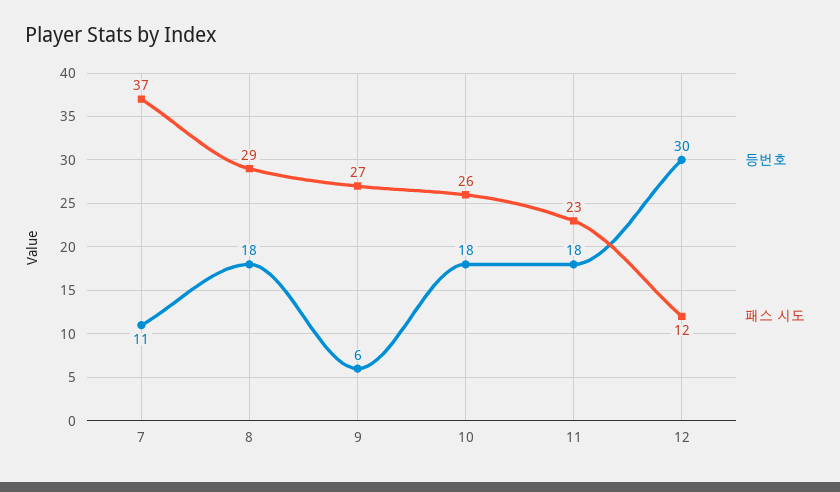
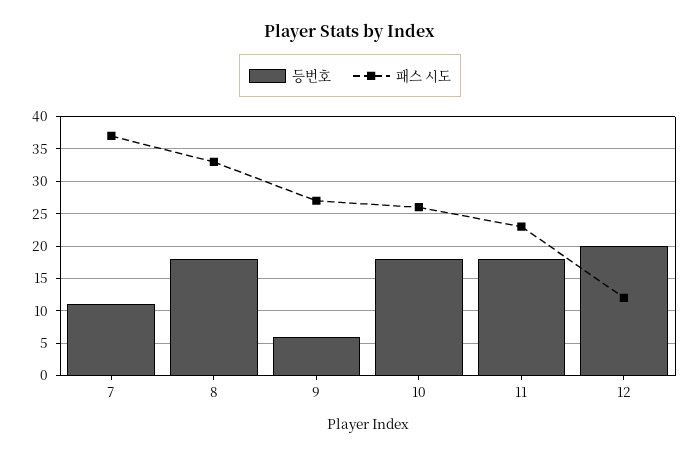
  {
    "등번호": {
      "7": 11,
      "8": 18,
      "9": 6,
      "10": 18,
      "11": 18,
-     "12": 30
+     "12": 20
    },
    "패스 시도": {
      "7": 37,
-     "8": 29,
+     "8": 33,
      "9": 27,
      "10": 26,
      "11": 23,
      "12": 12
    }
  }

